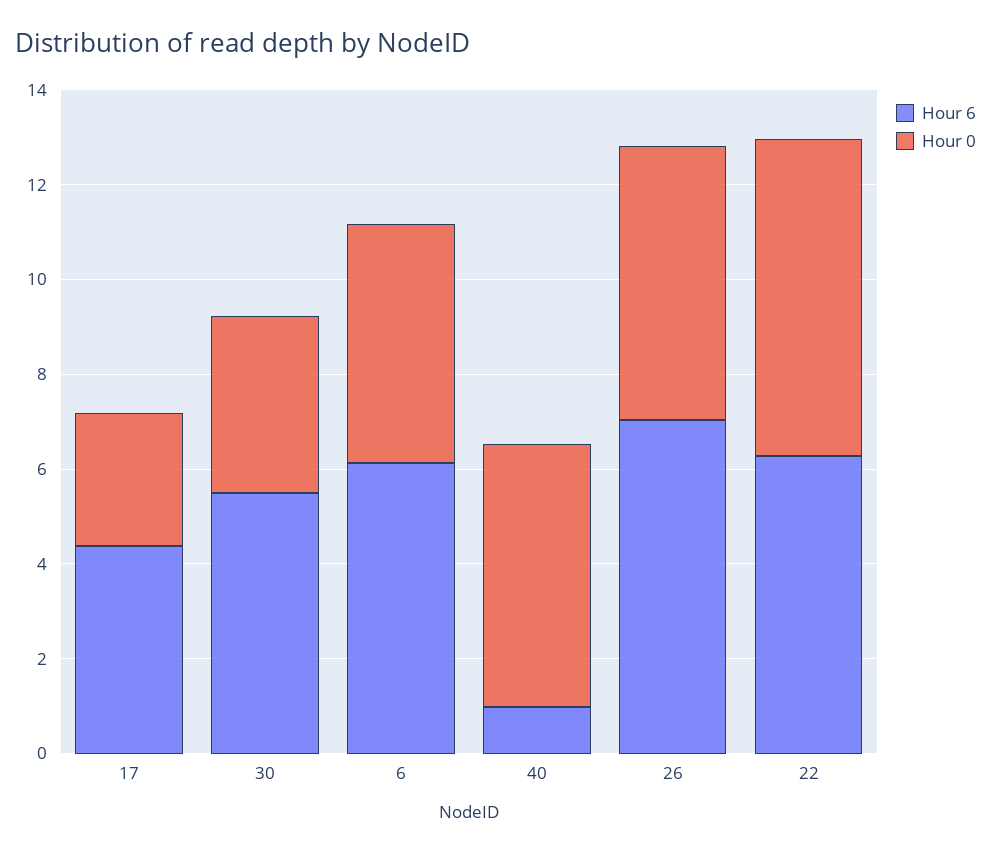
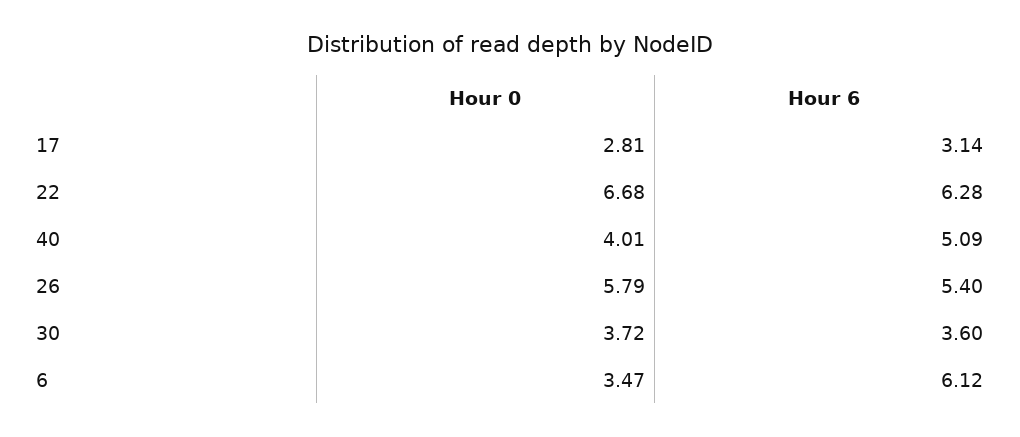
  {
    "Hour 6": {
-     "17": 4.5,
+     "17": 3.14,
-     "30": 5.5,
+     "30": 3.6,
      "6": 6.12,
-     "40": 1,
+     "40": 5.09,
-     "26": 7,
+     "26": 5.4,
      "22": 6.28
    },
    "Hour 0": {
      "17": 2.81,
      "30": 3.72,
-     "6": 5,
+     "6": 3.47,
-     "40": 5.5,
+     "40": 4.01,
      "26": 5.79,
      "22": 6.68
    }
  }

